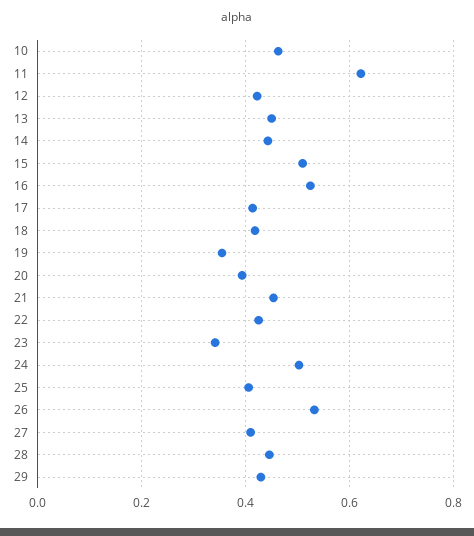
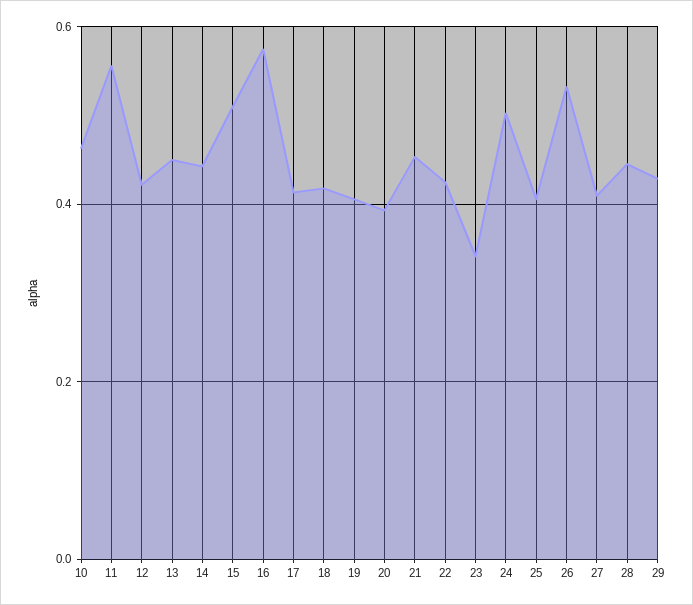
  {
    "10": 0.46,
-   "11": 0.62,
+   "11": 0.56,
    "12": 0.42,
    "13": 0.44,
    "14": 0.44,
    "15": 0.5,
-   "16": 0.52,
+   "16": 0.58,
    "17": 0.42,
    "18": 0.42,
-   "19": 0.36,
+   "19": 0.4,
    "20": 0.4,
    "21": 0.46,
    "22": 0.42,
    "23": 0.34,
    "24": 0.5,
    "25": 0.4,
    "26": 0.54,
    "27": 0.4,
    "28": 0.44,
    "29": 0.42
  }

